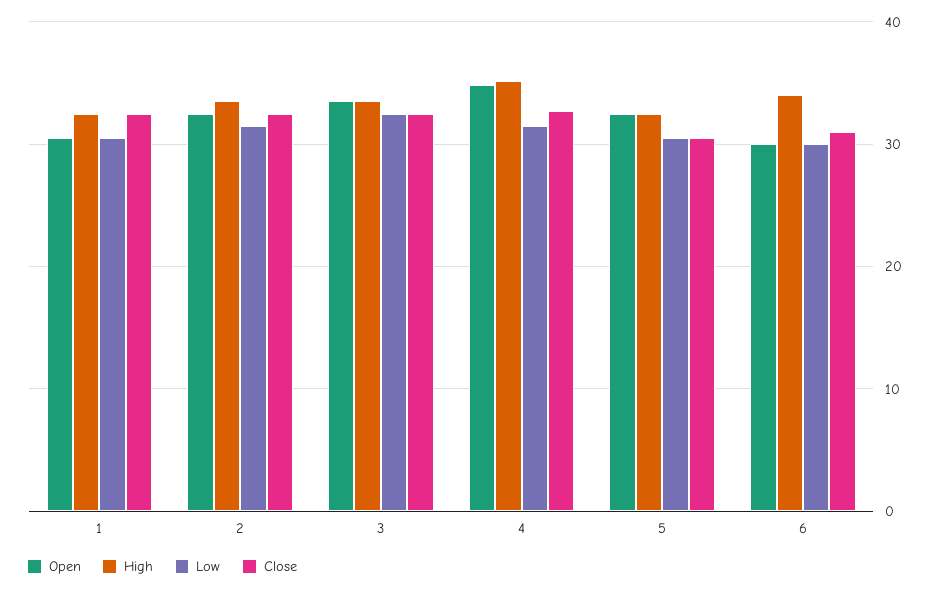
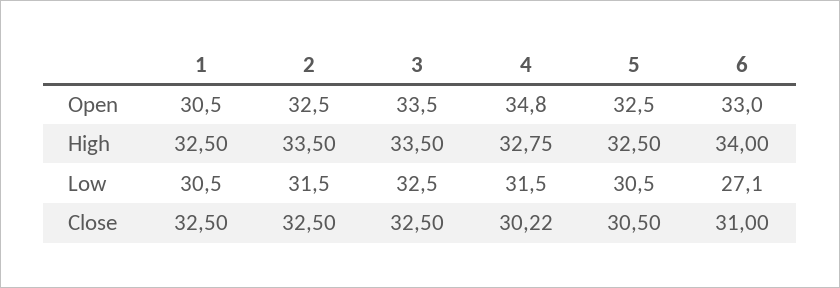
  {
    "Open": {
      "1": 30.5,
      "2": 32.5,
      "3": 33.5,
      "4": 34.8,
      "5": 32.5,
-     "6": 30
+     "6": 33
    },
    "High": {
      "1": 32.5,
      "2": 33.5,
      "3": 33.5,
-     "4": 35,
+     "4": 32.75,
      "5": 32.5,
      "6": 34
    },
    "Low": {
      "1": 30.5,
      "2": 31.5,
      "3": 32.5,
      "4": 31.5,
      "5": 30.5,
-     "6": 30
+     "6": 27.1
    },
    "Close": {
      "1": 32.5,
      "2": 32.5,
      "3": 32.5,
-     "4": 33,
+     "4": 30.22,
      "5": 30.5,
      "6": 31
    }
  }

